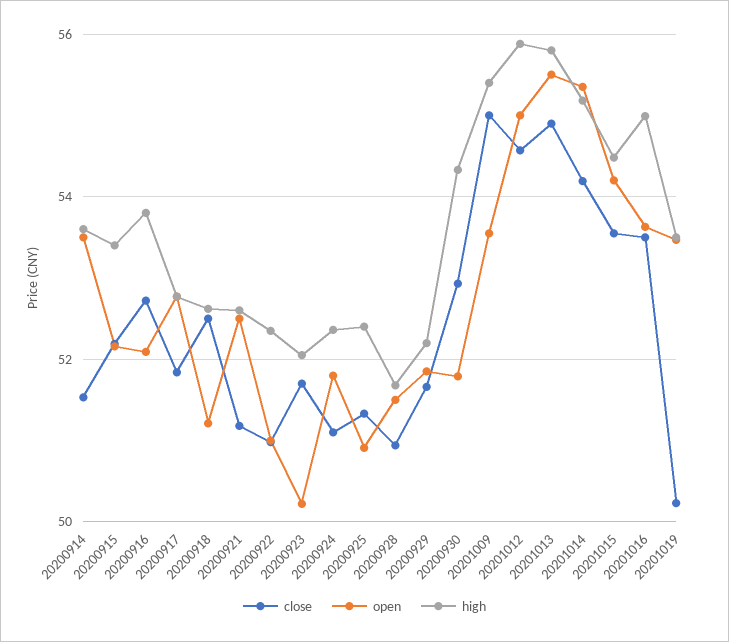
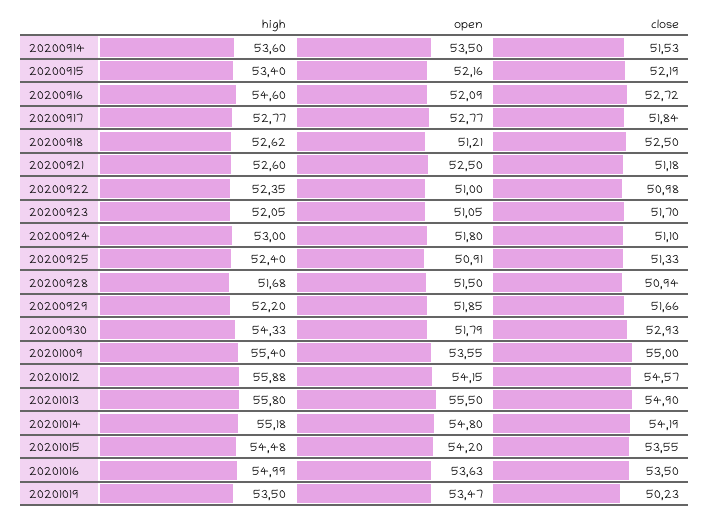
  {
    "close": {
      "20200914": 51.53,
      "20200915": 52.19,
      "20200916": 52.72,
      "20200917": 51.84,
      "20200918": 52.5,
      "20200921": 51.18,
      "20200922": 50.98,
      "20200923": 51.7,
      "20200924": 51.1,
      "20200925": 51.33,
      "20200928": 50.94,
      "20200929": 51.66,
      "20200930": 52.93,
      "20201009": 55,
      "20201012": 54.57,
      "20201013": 54.9,
      "20201014": 54.19,
      "20201015": 53.55,
      "20201016": 53.5,
      "20201019": 50.23
    },
    "open": {
      "20200914": 53.5,
      "20200915": 52.16,
      "20200916": 52.09,
      "20200917": 52.77,
      "20200918": 51.21,
      "20200921": 52.5,
      "20200922": 51,
-     "20200923": 50.2,
+     "20200923": 51.05,
      "20200924": 51.8,
      "20200925": 50.91,
      "20200928": 51.5,
      "20200929": 51.85,
      "20200930": 51.79,
      "20201009": 53.55,
-     "20201012": 55,
+     "20201012": 54.15,
      "20201013": 55.5,
-     "20201014": 55.4,
+     "20201014": 54.8,
      "20201015": 54.2,
      "20201016": 53.63,
      "20201019": 53.47
    },
    "high": {
      "20200914": 53.6,
      "20200915": 53.4,
-     "20200916": 53.8,
+     "20200916": 54.6,
      "20200917": 52.77,
      "20200918": 52.62,
      "20200921": 52.6,
      "20200922": 52.35,
      "20200923": 52.05,
-     "20200924": 52.4,
+     "20200924": 53,
      "20200925": 52.4,
      "20200928": 51.68,
      "20200929": 52.2,
      "20200930": 54.33,
      "20201009": 55.4,
      "20201012": 55.88,
      "20201013": 55.8,
      "20201014": 55.18,
      "20201015": 54.48,
      "20201016": 54.99,
      "20201019": 53.5
    }
  }

